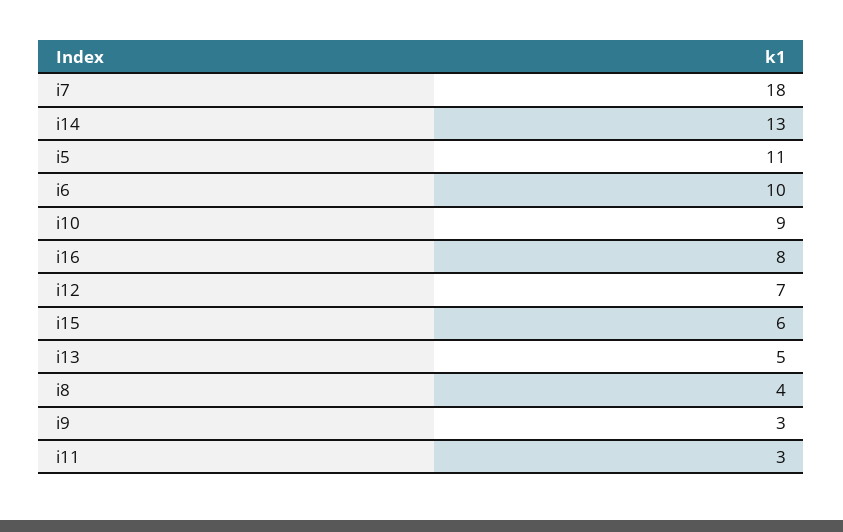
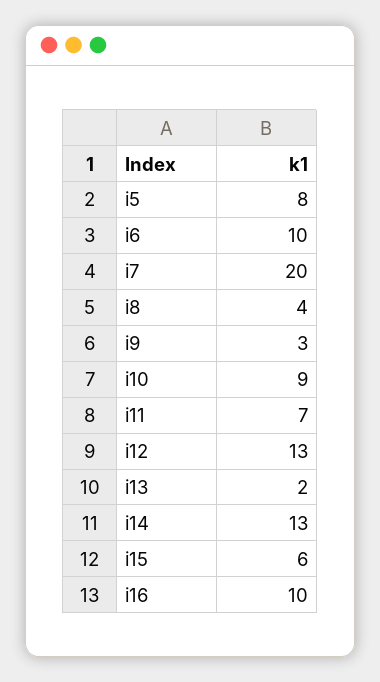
  {
-   "i7": 18,
+   "i7": 20,
    "i14": 13,
-   "i5": 11,
+   "i5": 8,
    "i6": 10,
    "i10": 9,
-   "i16": 8,
+   "i16": 10,
-   "i12": 7,
+   "i12": 13,
    "i15": 6,
-   "i13": 5,
+   "i13": 2,
    "i8": 4,
    "i9": 3,
-   "i11": 3
+   "i11": 7
  }

